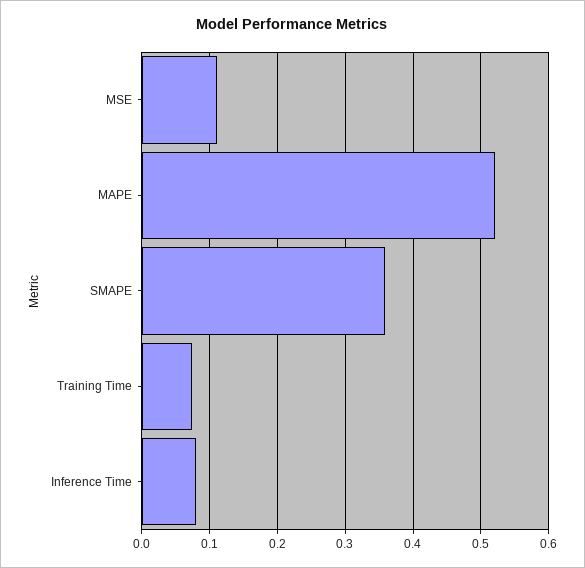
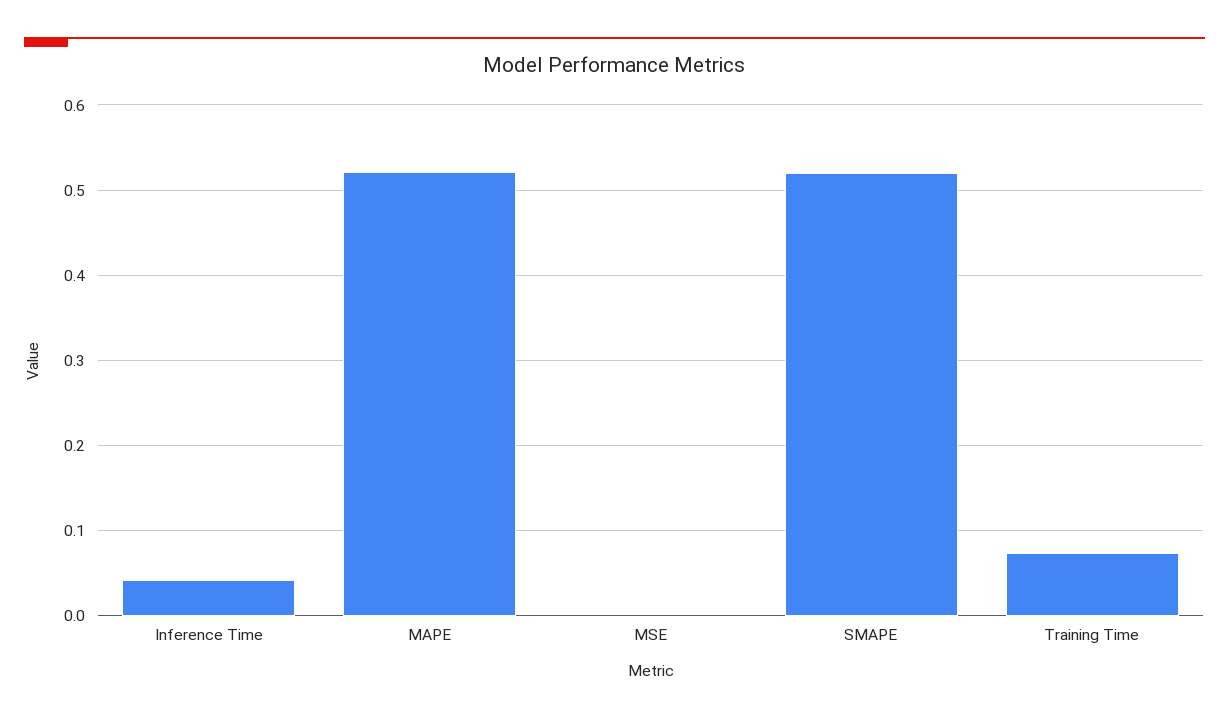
  {
-   "MSE": 0.11,
+   "MSE": 0,
    "MAPE": 0.52,
-   "SMAPE": 0.36,
+   "SMAPE": 0.52,
    "Training Time": 0.07,
-   "Inference Time": 0.08
+   "Inference Time": 0.04
  }

